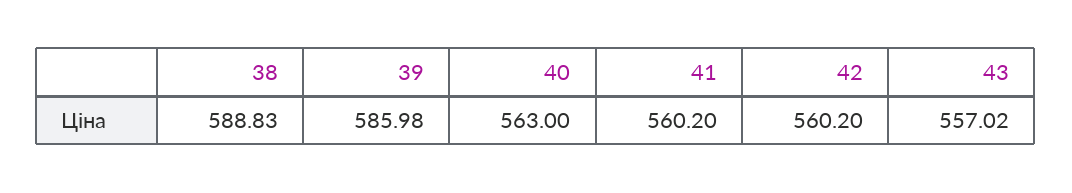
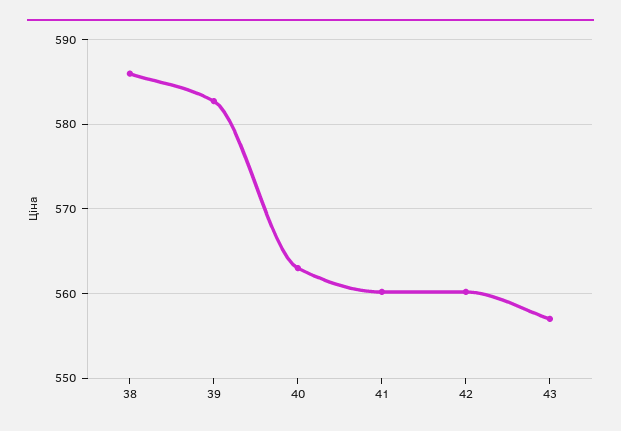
  {
-   "38": 588.83,
+   "38": 586,
-   "39": 585.98,
+   "39": 583,
    "40": 563,
    "41": 560.2,
    "42": 560.2,
    "43": 557.02
  }

